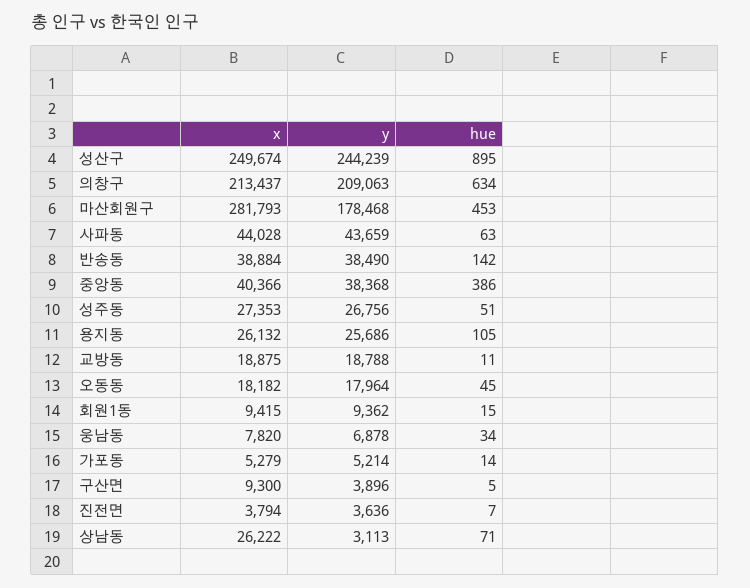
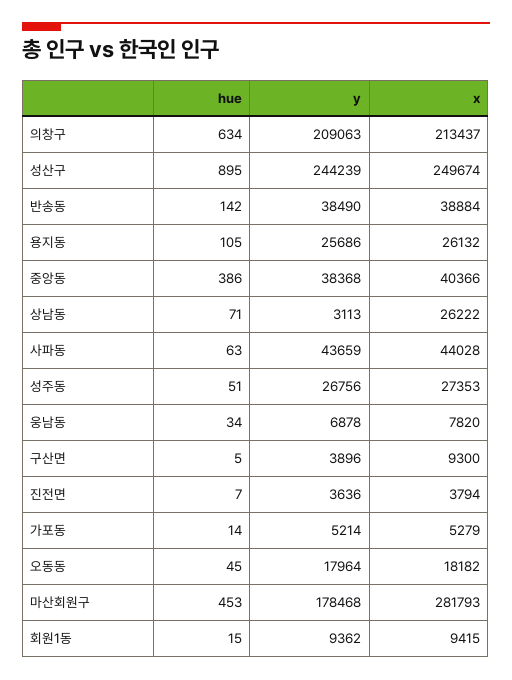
  {
    "x": {
      "성산구": 249674,
      "의창구": 213437,
      "마산회원구": 281793,
      "사파동": 44028,
      "반송동": 38884,
      "중앙동": 40366,
      "성주동": 27353,
      "용지동": 26132,
-     "교방동": 18875,
      "오동동": 18182,
      "회원1동": 9415,
      "웅남동": 7820,
      "가포동": 5279,
      "구산면": 9300,
      "진전면": 3794,
      "상남동": 26222
    },
    "y": {
      "성산구": 244239,
      "의창구": 209063,
      "마산회원구": 178468,
      "사파동": 43659,
      "반송동": 38490,
      "중앙동": 38368,
      "성주동": 26756,
      "용지동": 25686,
-     "교방동": 18788,
      "오동동": 17964,
      "회원1동": 9362,
      "웅남동": 6878,
      "가포동": 5214,
      "구산면": 3896,
      "진전면": 3636,
      "상남동": 3113
    },
    "hue": {
      "성산구": 895,
      "의창구": 634,
      "마산회원구": 453,
      "사파동": 63,
      "반송동": 142,
      "중앙동": 386,
      "성주동": 51,
      "용지동": 105,
-     "교방동": 11,
      "오동동": 45,
      "회원1동": 15,
      "웅남동": 34,
      "가포동": 14,
      "구산면": 5,
      "진전면": 7,
      "상남동": 71
    }
  }

